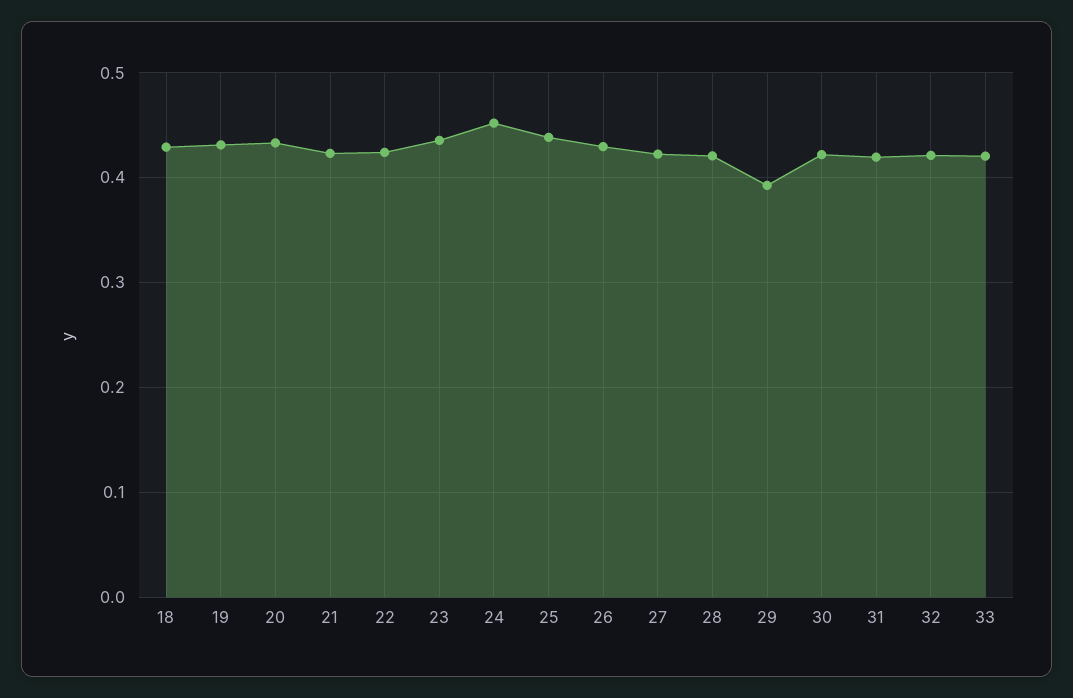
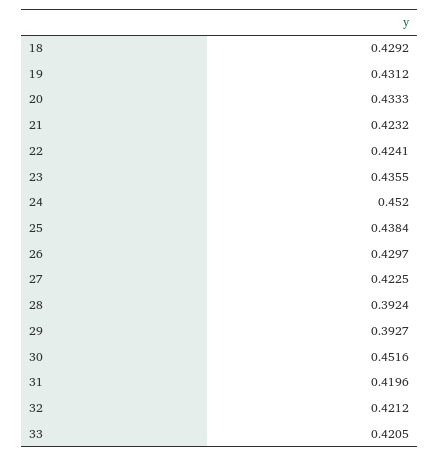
  {
    "18": 0.4292,
    "19": 0.4312,
    "20": 0.4333,
    "21": 0.4232,
    "22": 0.4241,
    "23": 0.4355,
    "24": 0.452,
    "25": 0.4384,
    "26": 0.4297,
    "27": 0.4225,
-   "28": 0.42,
+   "28": 0.3924,
    "29": 0.3927,
-   "30": 0.42,
+   "30": 0.4516,
    "31": 0.4196,
    "32": 0.4212,
    "33": 0.4205
  }

